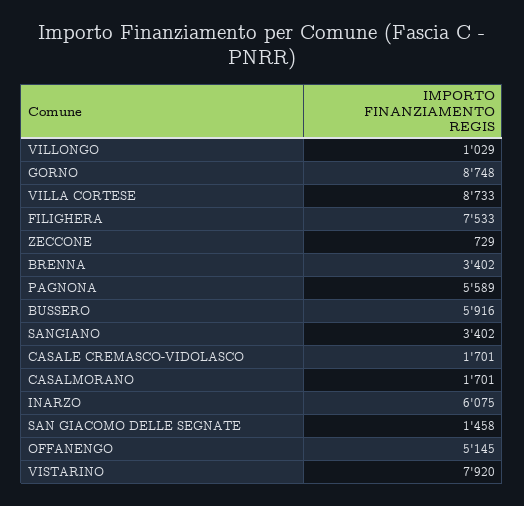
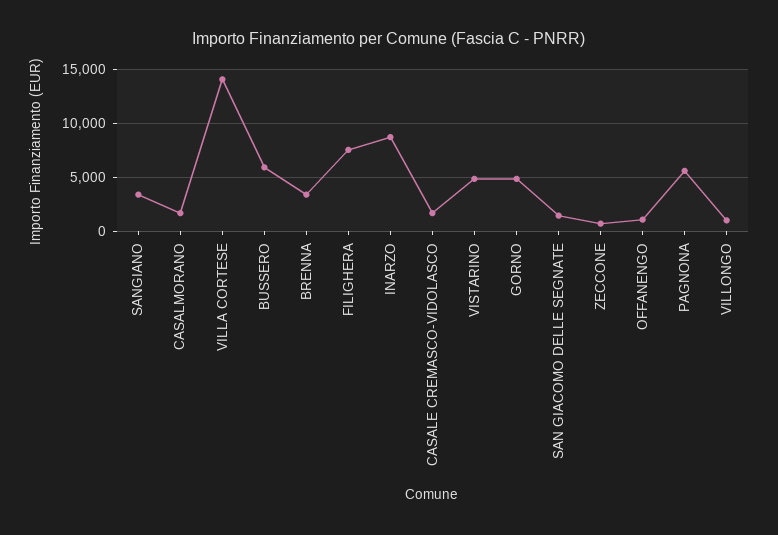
  {
    "VILLONGO": 1029,
-   "GORNO": 8748,
+   "GORNO": 5000,
-   "VILLA CORTESE": 8733,
+   "VILLA CORTESE": 14000,
    "FILIGHERA": 7533,
    "ZECCONE": 729,
    "BRENNA": 3402,
    "PAGNONA": 5589,
    "BUSSERO": 5916,
    "SANGIANO": 3402,
    "CASALE CREMASCO-VIDOLASCO": 1701,
    "CASALMORANO": 1701,
-   "INARZO": 6075,
+   "INARZO": 9000,
    "SAN GIACOMO DELLE SEGNATE": 1458,
-   "OFFANENGO": 5145,
+   "OFFANENGO": 1000,
-   "VISTARINO": 7920
+   "VISTARINO": 5000
  }

